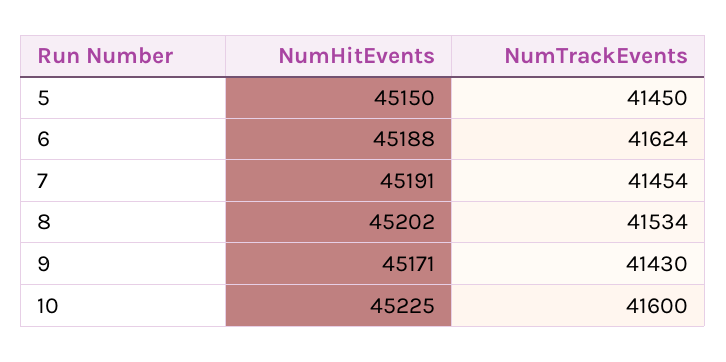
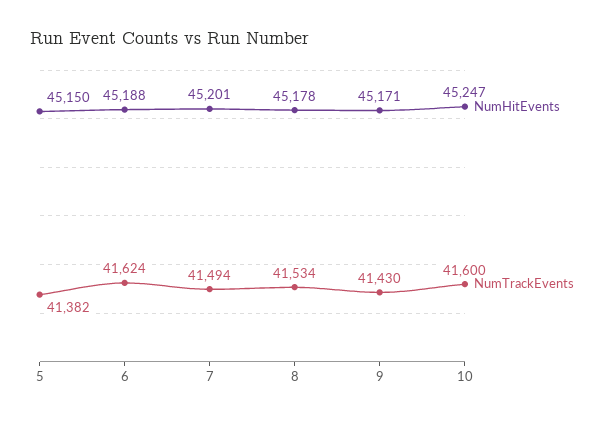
  {
    "NumHitEvents": {
      "5": 45150,
      "6": 45188,
-     "7": 45191,
+     "7": 45201,
-     "8": 45202,
+     "8": 45178,
      "9": 45171,
-     "10": 45225
+     "10": 45247
    },
    "NumTrackEvents": {
-     "5": 41450,
+     "5": 41382,
      "6": 41624,
-     "7": 41454,
+     "7": 41494,
      "8": 41534,
      "9": 41430,
      "10": 41600
    }
  }

